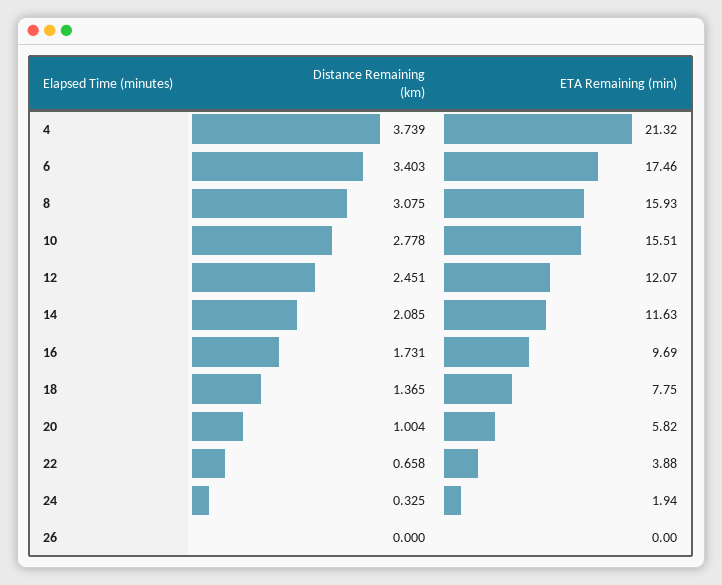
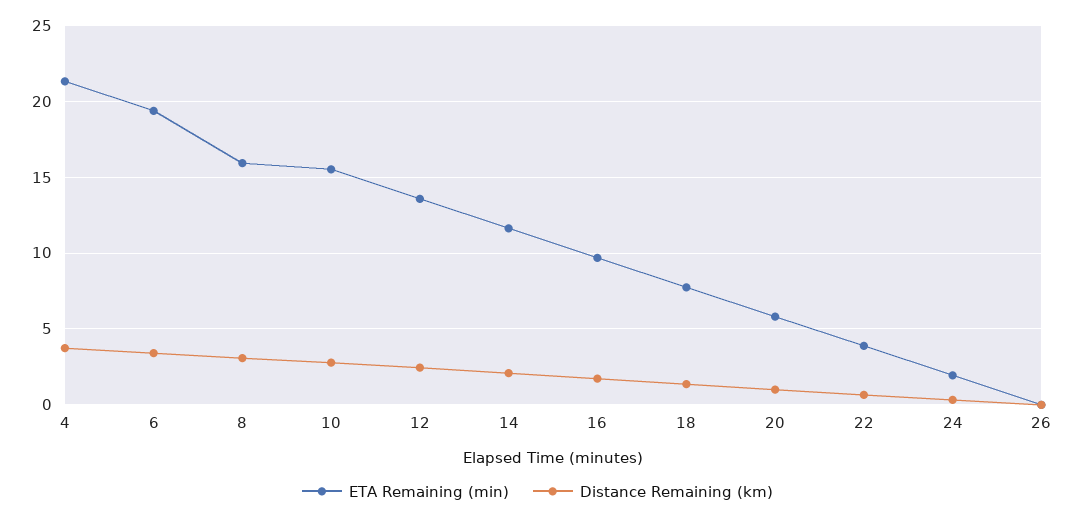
  {
    "Distance Remaining (km)": {
      "4": 3.739,
      "6": 3.403,
      "8": 3.075,
      "10": 2.778,
      "12": 2.451,
      "14": 2.085,
      "16": 1.731,
      "18": 1.365,
      "20": 1.004,
      "22": 0.658,
      "24": 0.325,
      "26": 0
    },
    "ETA Remaining (min)": {
      "4": 21.32,
-     "6": 17.46,
+     "6": 19.5,
      "8": 15.93,
      "10": 15.51,
-     "12": 12.07,
+     "12": 13.5,
      "14": 11.63,
      "16": 9.69,
      "18": 7.75,
      "20": 5.82,
      "22": 3.88,
      "24": 1.94,
      "26": 0
    }
  }

